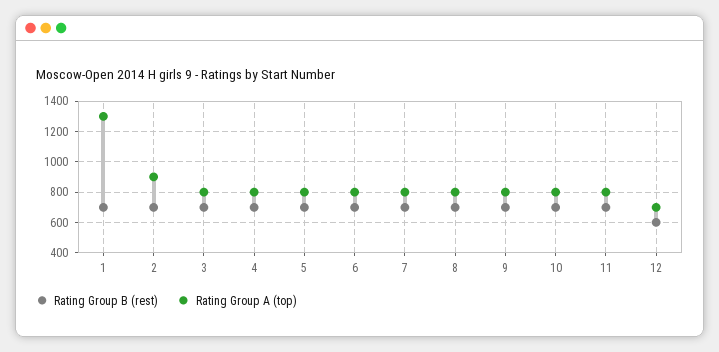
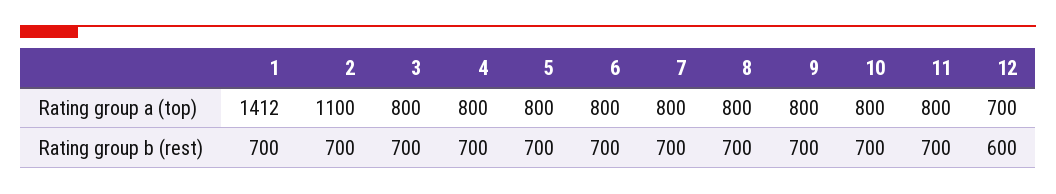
  {
    "Rating Group B (rest)": {
      "1": 700,
      "2": 700,
      "3": 700,
      "4": 700,
      "5": 700,
      "6": 700,
      "7": 700,
      "8": 700,
      "9": 700,
      "10": 700,
      "11": 700,
      "12": 600
    },
    "Rating Group A (top)": {
-     "1": 1300,
+     "1": 1412,
-     "2": 900,
+     "2": 1100,
      "3": 800,
      "4": 800,
      "5": 800,
      "6": 800,
      "7": 800,
      "8": 800,
      "9": 800,
      "10": 800,
      "11": 800,
      "12": 700
    }
  }

